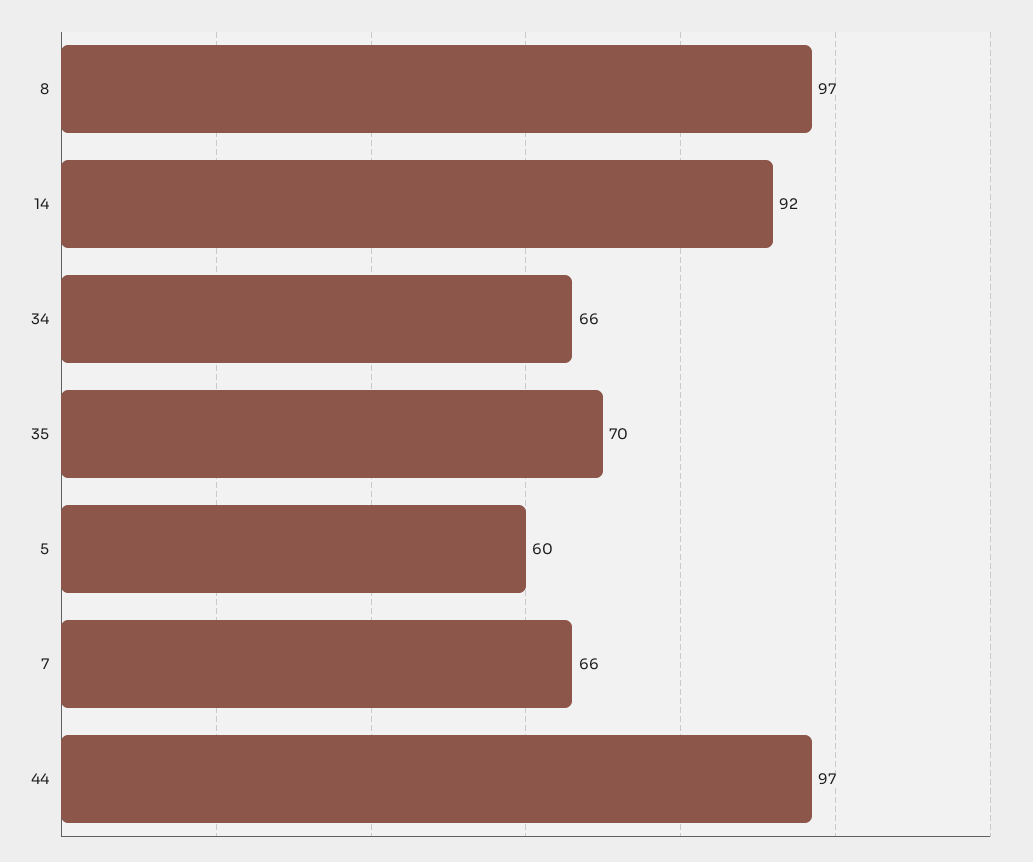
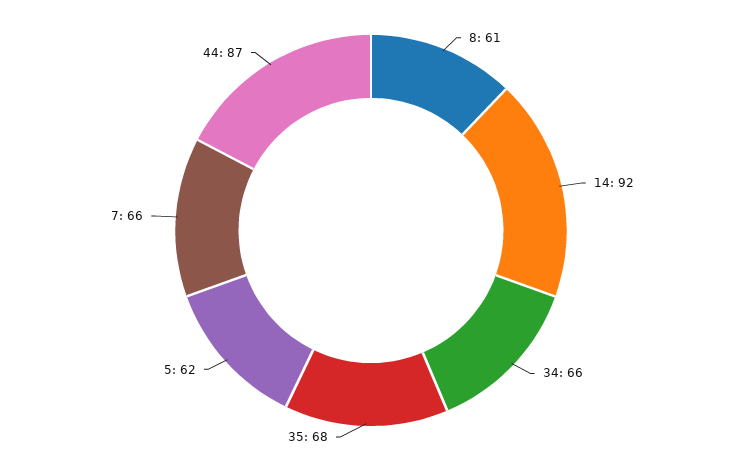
  {
-   "8": 97,
+   "8": 61,
    "14": 92,
    "34": 66,
-   "35": 70,
+   "35": 68,
-   "5": 60,
+   "5": 62,
    "7": 66,
-   "44": 97
+   "44": 87
  }

